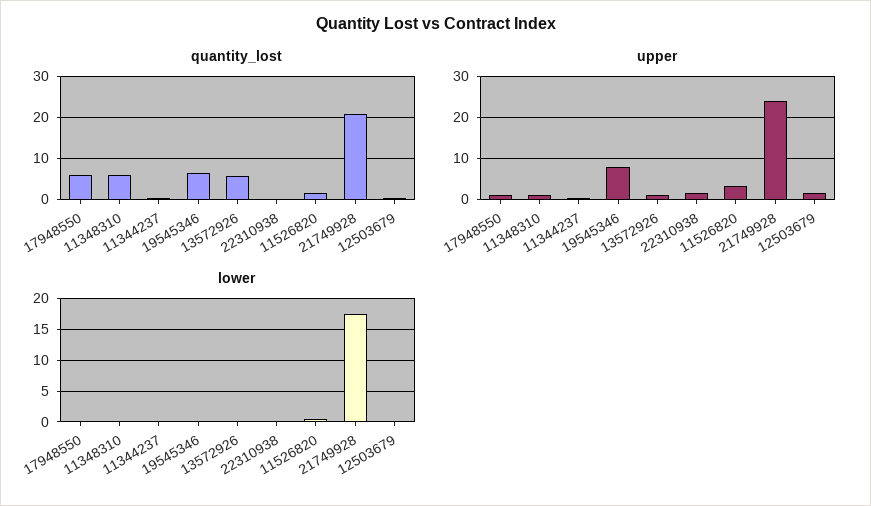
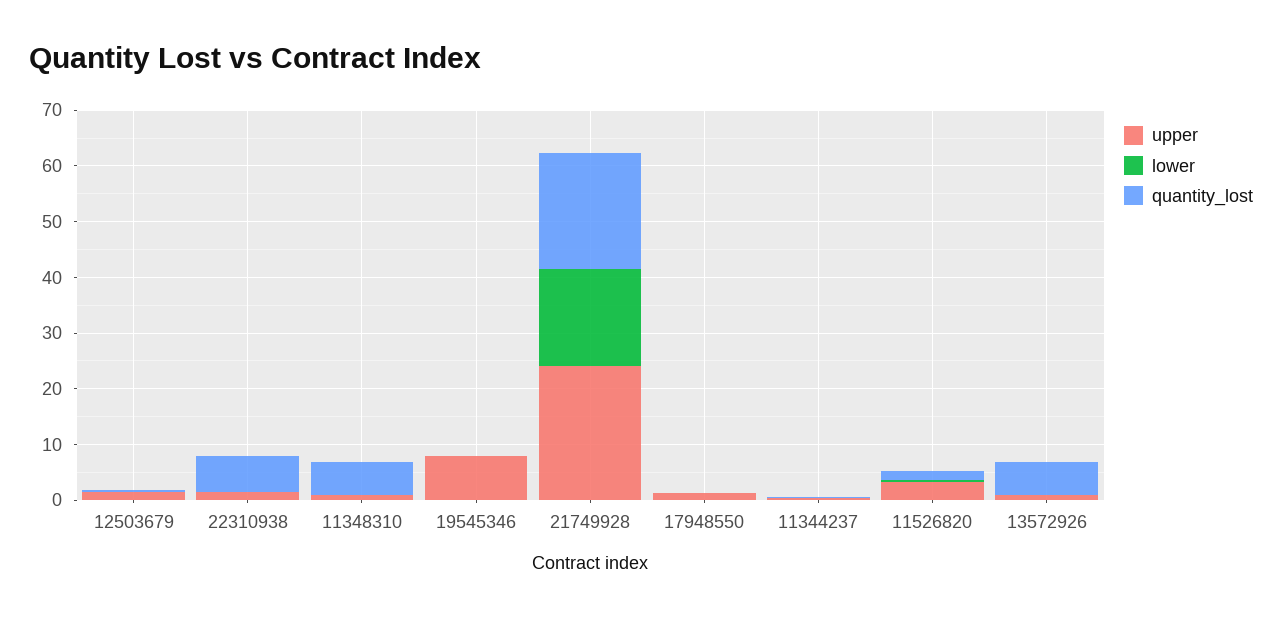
  {
    "quantity_lost": {
-     "17948550": 6,
+     "17948550": 0,
      "11348310": 6,
      "11344237": 0,
-     "19545346": 6,
+     "19545346": 0,
      "13572926": 6,
-     "22310938": 0,
+     "22310938": 6,
      "11526820": 2,
      "21749928": 20,
      "12503679": 0
    },
    "upper": {
      "17948550": 2,
      "11348310": 2,
      "11344237": 0,
      "19545346": 8,
      "13572926": 2,
      "22310938": 2,
      "11526820": 4,
      "21749928": 24,
      "12503679": 2
    },
    "lower": {
      "17948550": 0,
      "11348310": 0,
      "11344237": 0,
      "19545346": 0,
      "13572926": 0,
      "22310938": 0,
      "11526820": 1,
      "21749928": 18,
      "12503679": 0
    }
  }

